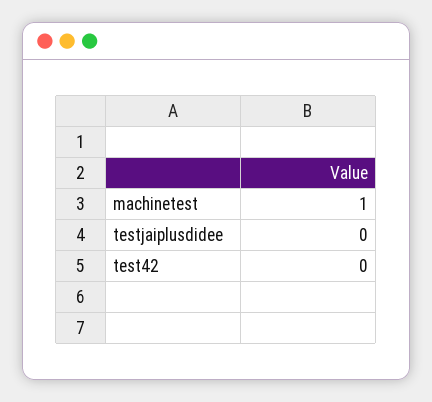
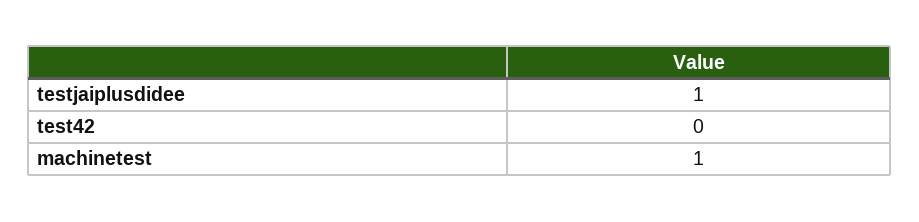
  {
    "machinetest": 1,
-   "testjaiplusdidee": 0,
+   "testjaiplusdidee": 1,
    "test42": 0
  }

